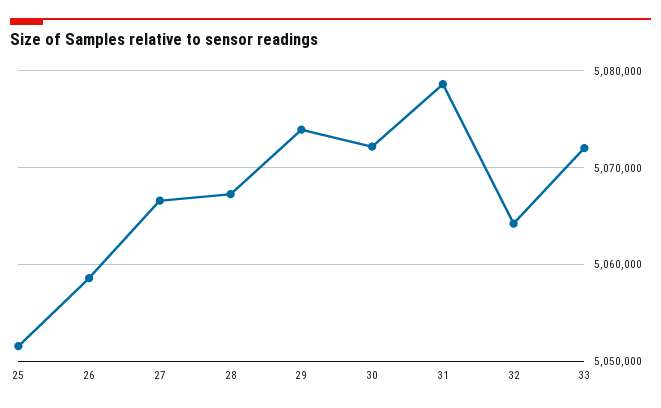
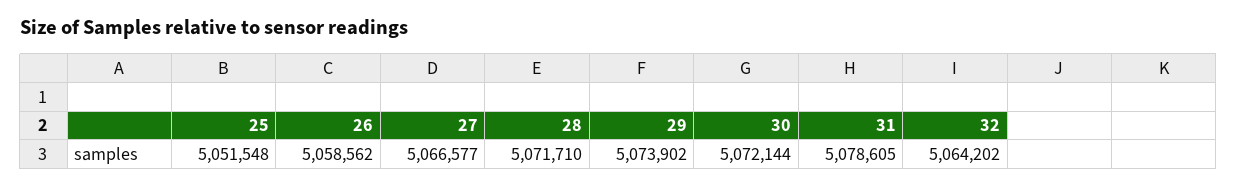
  {
    "25": 5051548,
    "26": 5058562,
    "27": 5066577,
-   "28": 5067000,
+   "28": 5071710,
    "29": 5073902,
    "30": 5072144,
    "31": 5078605,
-   "32": 5064202,
+   "32": 5064202
-   "33": 5072000
  }

